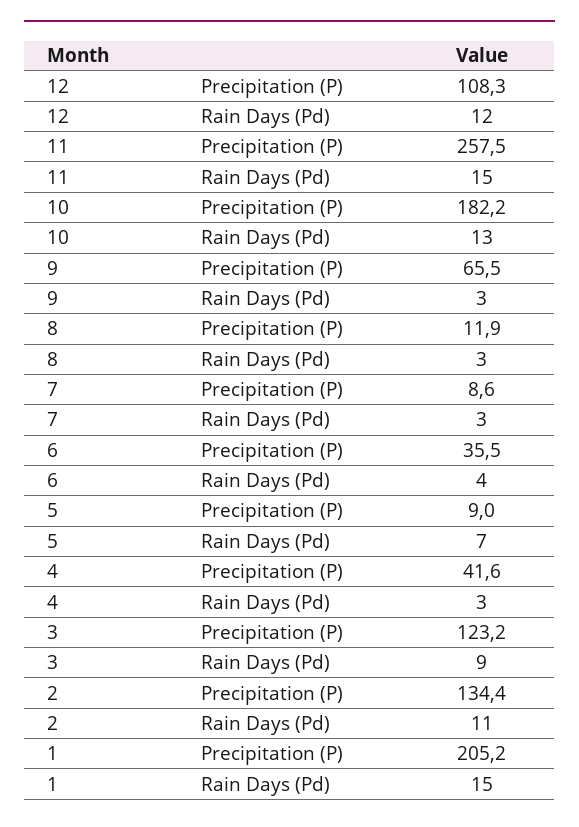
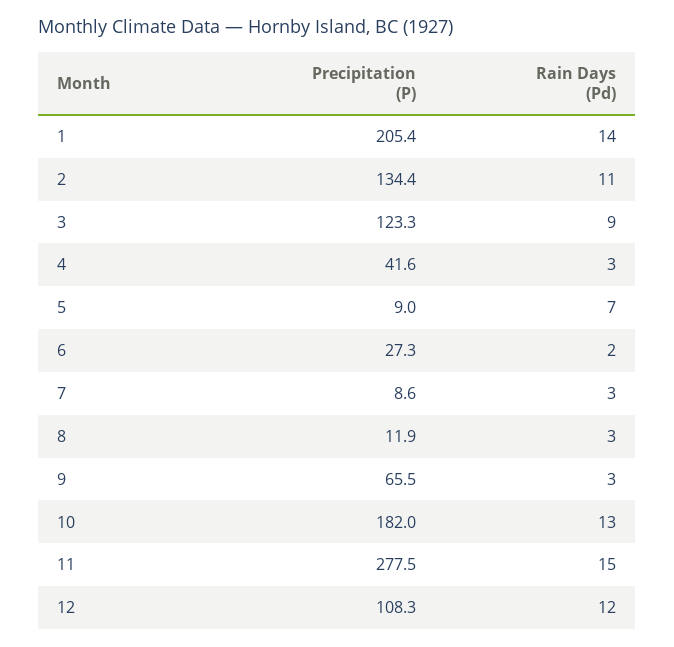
  {
    "12": {
      "Precipitation (P)": 108.3,
      "Rain Days (Pd)": 12
    },
    "11": {
-     "Precipitation (P)": 257.5,
+     "Precipitation (P)": 277.5,
      "Rain Days (Pd)": 15
    },
    "10": {
-     "Precipitation (P)": 182.2,
+     "Precipitation (P)": 182,
      "Rain Days (Pd)": 13
    },
    "9": {
      "Precipitation (P)": 65.5,
      "Rain Days (Pd)": 3
    },
    "8": {
      "Precipitation (P)": 11.9,
      "Rain Days (Pd)": 3
    },
    "7": {
      "Precipitation (P)": 8.6,
      "Rain Days (Pd)": 3
    },
    "6": {
-     "Precipitation (P)": 35.5,
+     "Precipitation (P)": 27.3,
-     "Rain Days (Pd)": 4
+     "Rain Days (Pd)": 2
    },
    "5": {
      "Precipitation (P)": 9,
      "Rain Days (Pd)": 7
    },
    "4": {
      "Precipitation (P)": 41.6,
      "Rain Days (Pd)": 3
    },
    "3": {
-     "Precipitation (P)": 123.2,
+     "Precipitation (P)": 123.3,
      "Rain Days (Pd)": 9
    },
    "2": {
      "Precipitation (P)": 134.4,
      "Rain Days (Pd)": 11
    },
    "1": {
-     "Precipitation (P)": 205.2,
+     "Precipitation (P)": 205.4,
-     "Rain Days (Pd)": 15
+     "Rain Days (Pd)": 14
    }
  }

